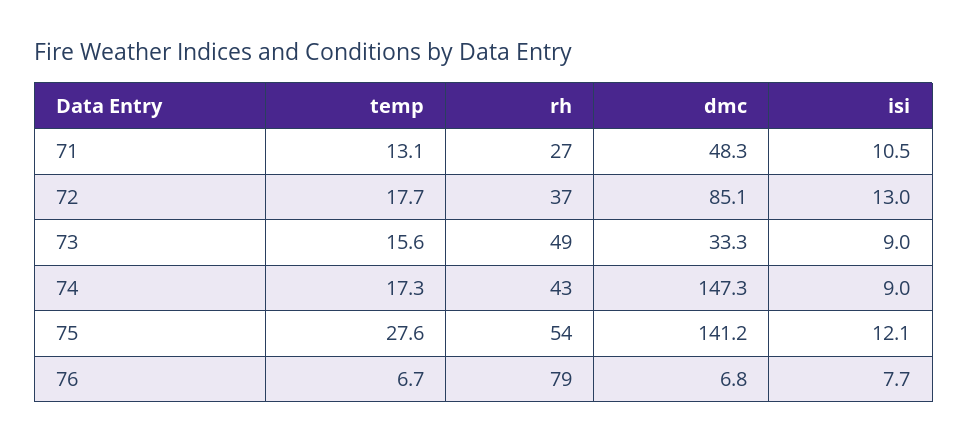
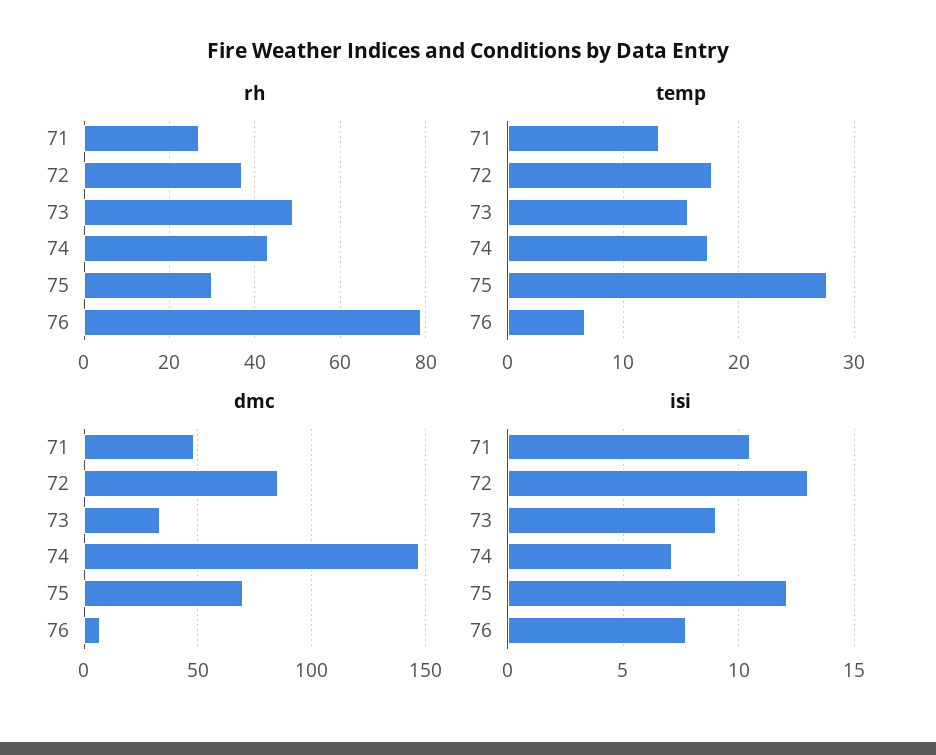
  {
    "temp": {
      "71": 13.1,
      "72": 17.7,
      "73": 15.6,
      "74": 17.3,
      "75": 27.6,
      "76": 6.7
    },
    "rh": {
      "71": 27,
      "72": 37,
      "73": 49,
      "74": 43,
-     "75": 54,
+     "75": 30,
      "76": 79
    },
    "dmc": {
      "71": 48.3,
      "72": 85.1,
      "73": 33.3,
      "74": 147.3,
-     "75": 141.2,
+     "75": 70,
      "76": 6.8
    },
    "isi": {
      "71": 10.5,
      "72": 13,
      "73": 9,
-     "74": 9,
+     "74": 7,
      "75": 12.1,
      "76": 7.7
    }
  }

